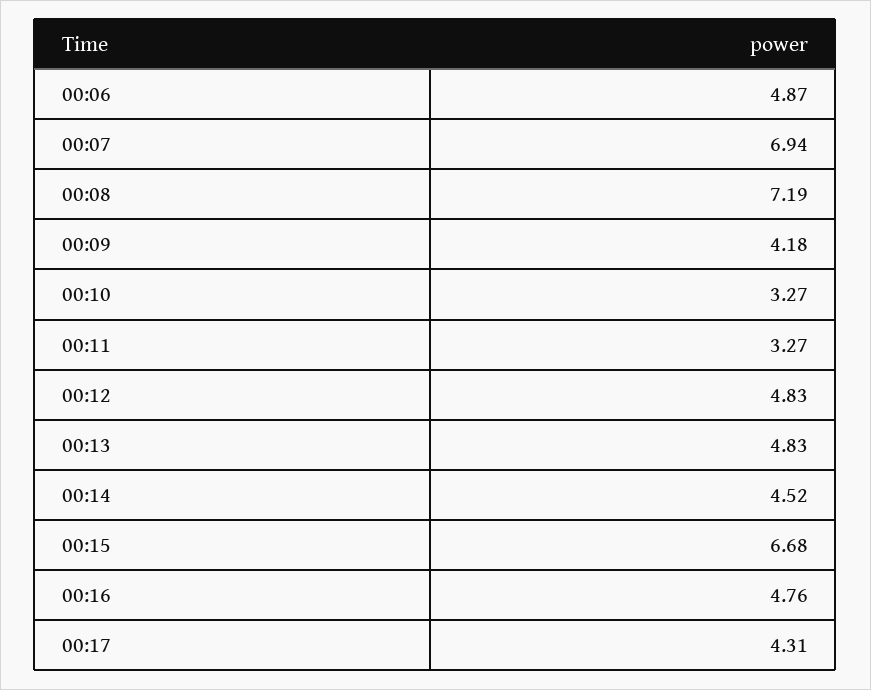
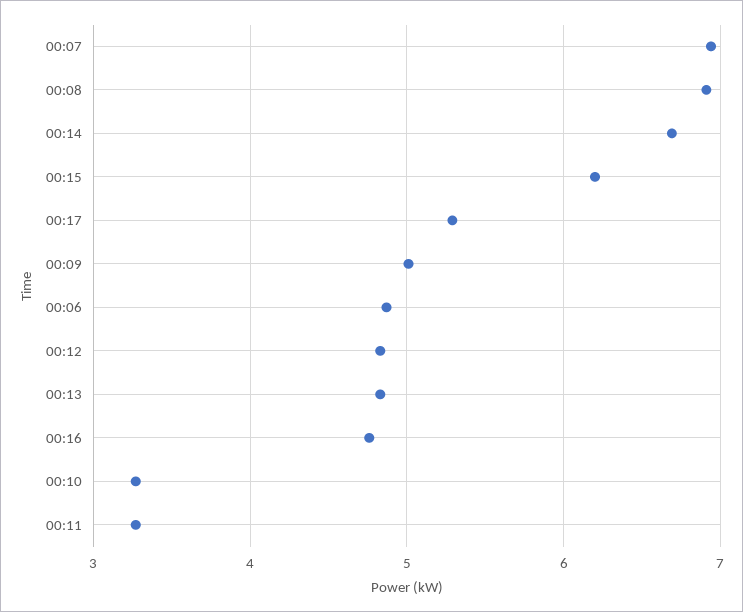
  {
    "00:06": 4.87,
    "00:07": 6.94,
-   "00:08": 7.19,
+   "00:08": 6.9,
-   "00:09": 4.18,
+   "00:09": 5,
    "00:10": 3.27,
    "00:11": 3.27,
    "00:12": 4.83,
    "00:13": 4.83,
-   "00:14": 4.52,
+   "00:14": 6.7,
-   "00:15": 6.68,
+   "00:15": 6.2,
    "00:16": 4.76,
-   "00:17": 4.31
+   "00:17": 5.3
  }

